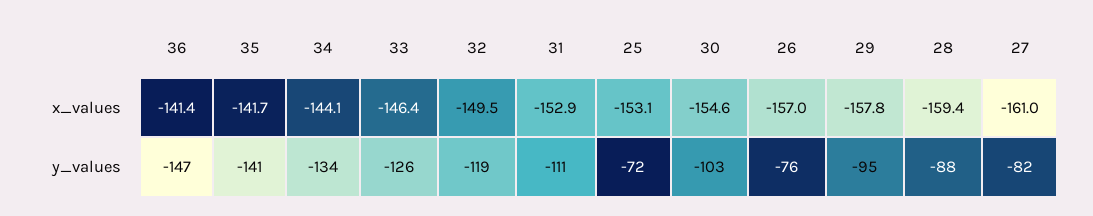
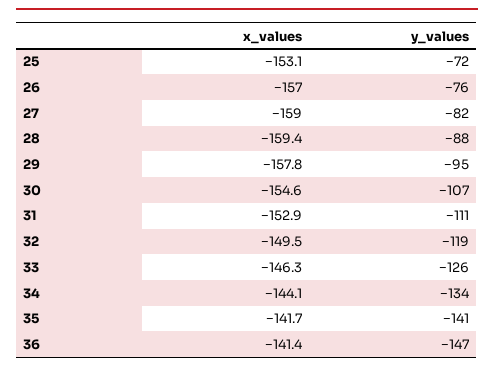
  {
    "36": {
      "x_values": -141.4,
      "y_values": -147
    },
    "35": {
      "x_values": -141.7,
      "y_values": -141
    },
    "34": {
      "x_values": -144.1,
      "y_values": -134
    },
    "33": {
-     "x_values": -146.4,
+     "x_values": -146.3,
      "y_values": -126
    },
    "32": {
      "x_values": -149.5,
      "y_values": -119
    },
    "31": {
      "x_values": -152.9,
      "y_values": -111
    },
    "25": {
      "x_values": -153.1,
      "y_values": -72
    },
    "30": {
      "x_values": -154.6,
-     "y_values": -103
+     "y_values": -107
    },
    "26": {
      "x_values": -157,
      "y_values": -76
    },
    "29": {
      "x_values": -157.8,
      "y_values": -95
    },
    "28": {
      "x_values": -159.4,
      "y_values": -88
    },
    "27": {
-     "x_values": -161,
+     "x_values": -159,
      "y_values": -82
    }
  }

